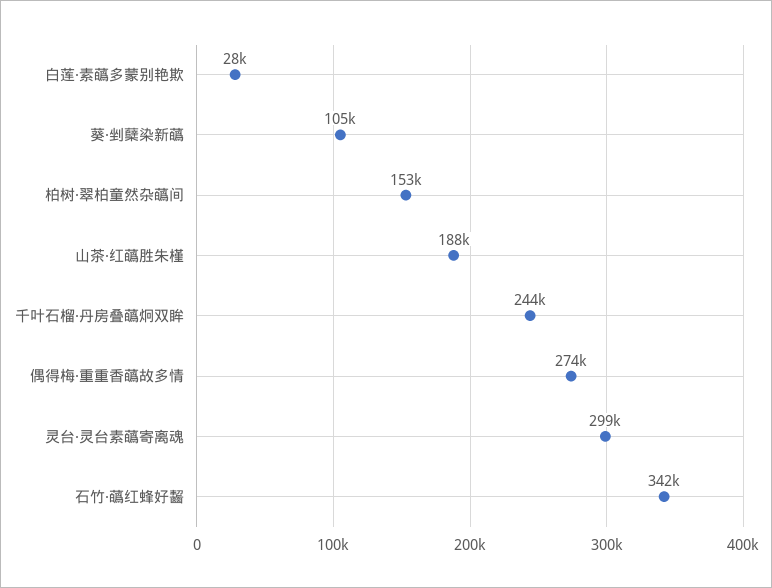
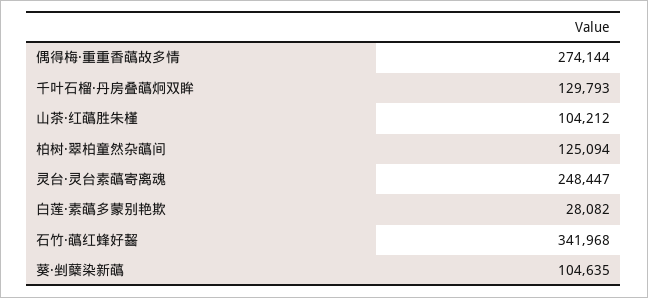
  {
    "白莲·素蘤多蒙别艳欺": 28082,
    "葵·剉蘖染新蘤": 104635,
-   "柏树·翠柏童然杂蘤间": 153000,
+   "柏树·翠柏童然杂蘤间": 125094,
-   "山茶·红蘤胜朱槿": 188000,
+   "山茶·红蘤胜朱槿": 104212,
-   "千叶石榴·丹房叠蘤炯双眸": 244000,
+   "千叶石榴·丹房叠蘤炯双眸": 129793,
    "偶得梅·重重香蘤故多情": 274144,
-   "灵台·灵台素蘤寄离魂": 299000,
+   "灵台·灵台素蘤寄离魂": 248447,
    "石竹·蘤红蜂好齧": 341968
  }

